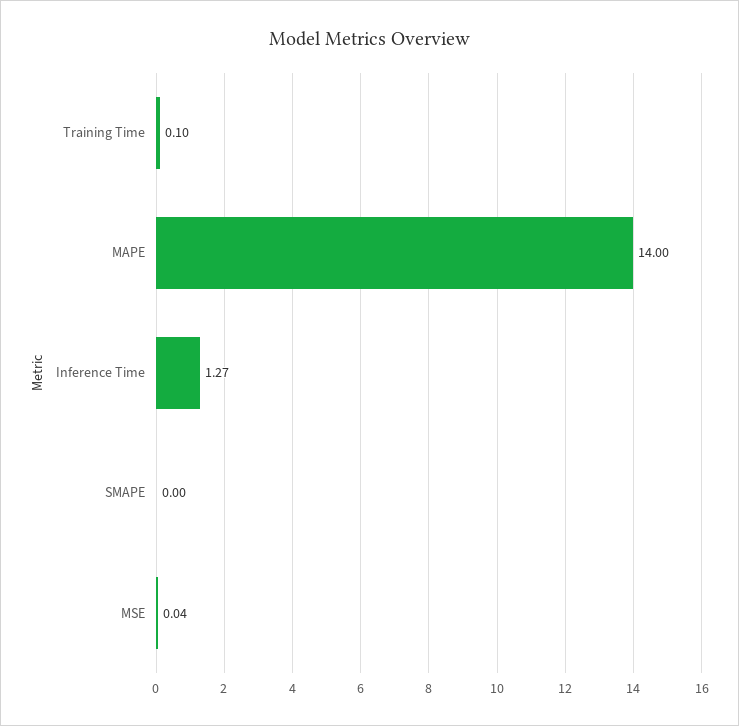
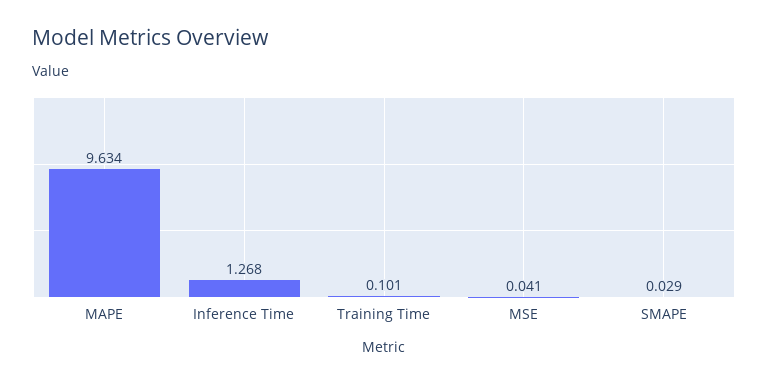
  {
    "Training Time": 0.101,
-   "MAPE": 14,
+   "MAPE": 9.634,
    "Inference Time": 1.268,
-   "SMAPE": 0,
+   "SMAPE": 0.029,
    "MSE": 0.041
  }

